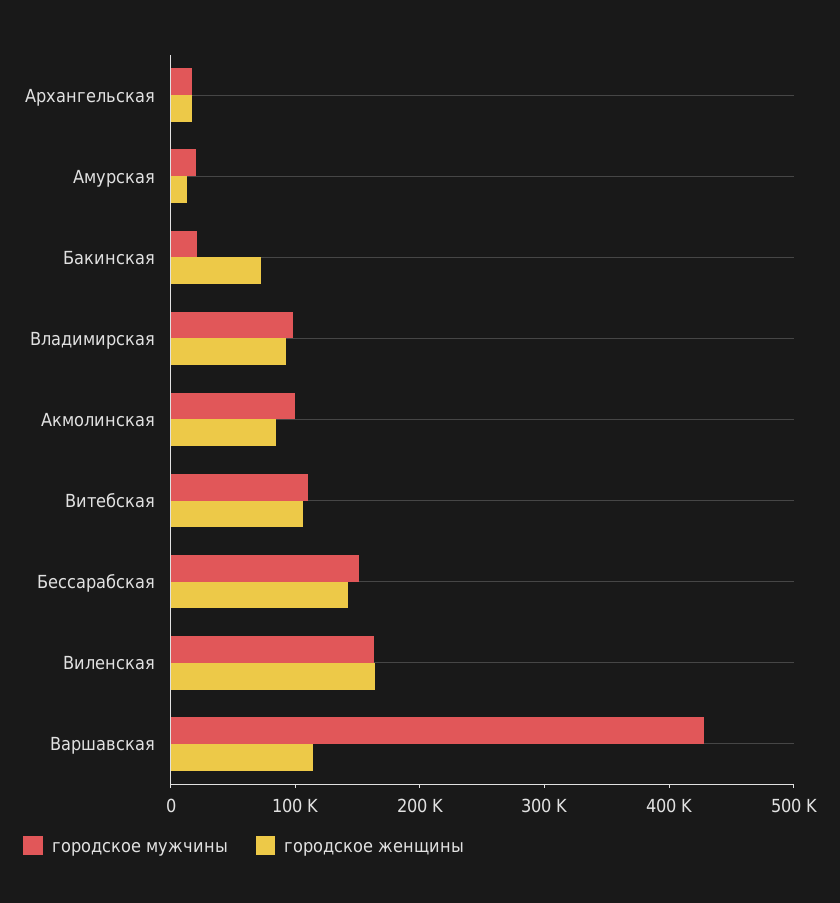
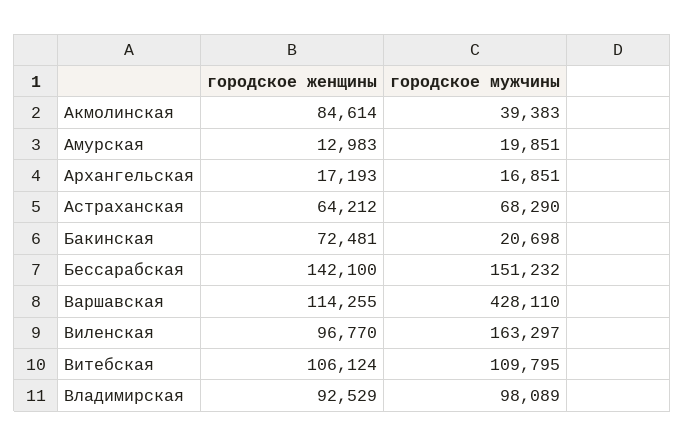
  {
    "городское мужчины": {
      "Архангельская": 16851,
      "Амурская": 19851,
      "Бакинская": 20698,
      "Владимирская": 98089,
-     "Акмолинская": 100000,
+     "Акмолинская": 39383,
      "Витебская": 109795,
      "Бессарабская": 151232,
      "Виленская": 163297,
-     "Варшавская": 428110
+     "Варшавская": 428110,
+     "Астраханская": 68290
    },
    "городское женщины": {
      "Архангельская": 17193,
      "Амурская": 12983,
      "Бакинская": 72481,
      "Владимирская": 92529,
      "Акмолинская": 84614,
      "Витебская": 106124,
      "Бессарабская": 142100,
-     "Виленская": 160000,
+     "Виленская": 96770,
-     "Варшавская": 114255
+     "Варшавская": 114255,
+     "Астраханская": 64212
    }
  }

